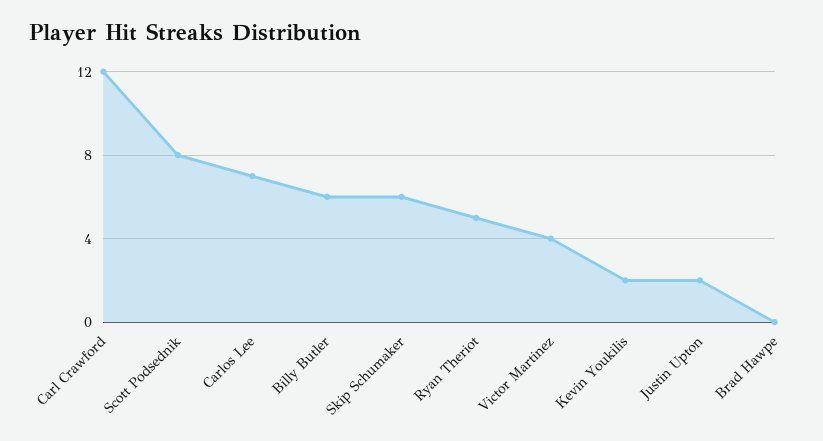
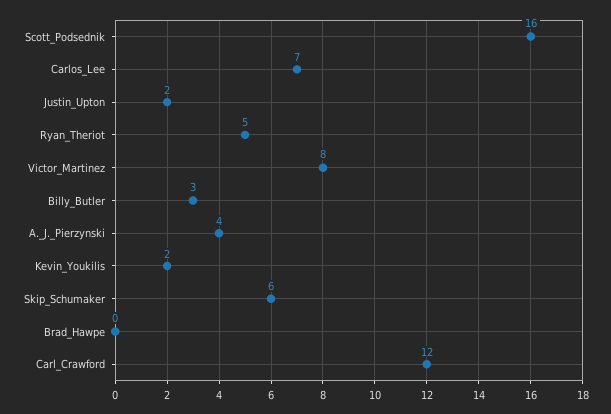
  {
    "Carl Crawford": 12,
-   "Scott Podsednik": 8,
+   "Scott Podsednik": 16,
    "Carlos Lee": 7,
-   "Billy Butler": 6,
+   "Billy Butler": 3,
    "Skip Schumaker": 6,
    "Ryan Theriot": 5,
-   "Victor Martinez": 4,
+   "Victor Martinez": 8,
    "Kevin Youkilis": 2,
    "Justin Upton": 2,
-   "Brad Hawpe": 0
+   "Brad Hawpe": 0,
+   "A._J._Pierzynski": 4
  }

